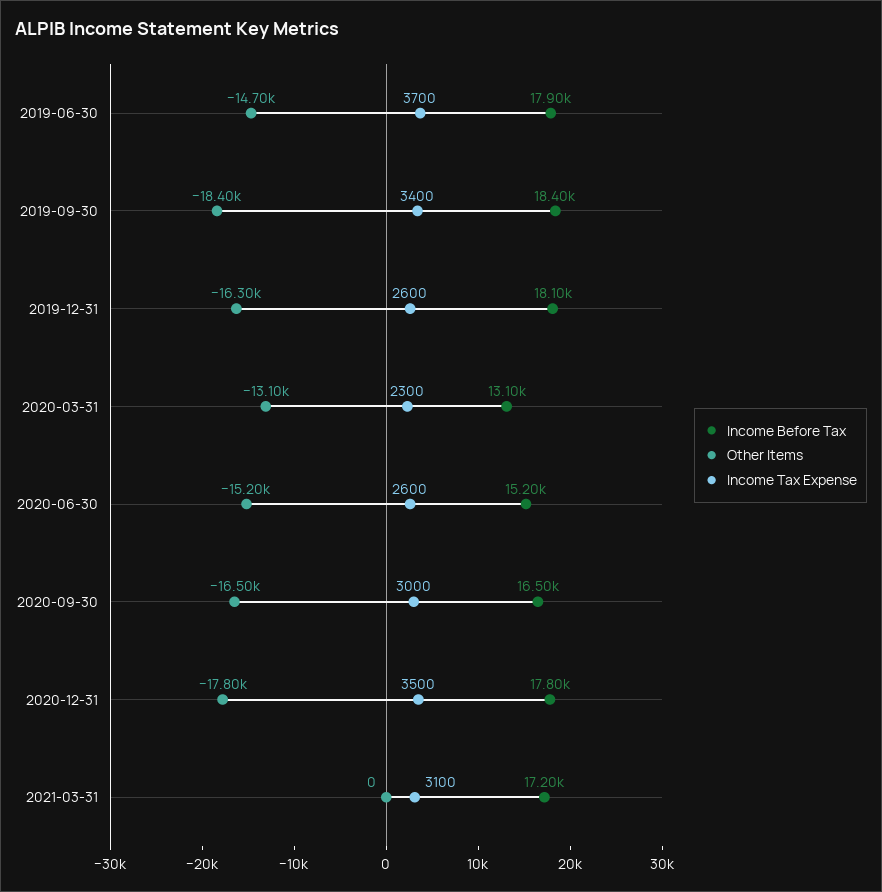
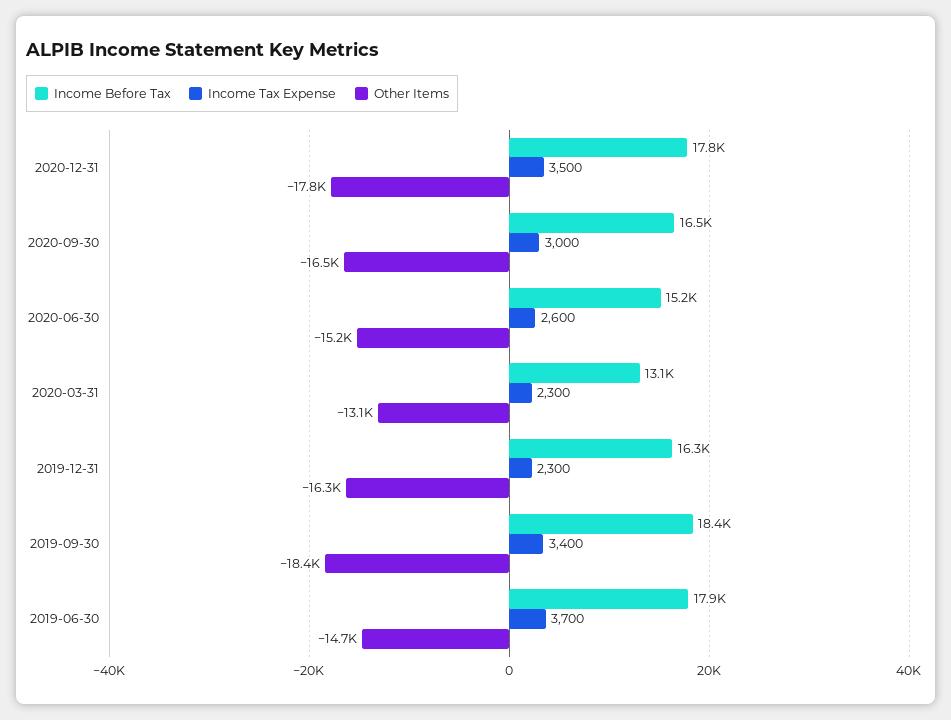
  {
    "Income Before Tax": {
      "2019-06-30": 17900,
      "2019-09-30": 18400,
-     "2019-12-31": 18100,
+     "2019-12-31": 16300,
      "2020-03-31": 13100,
      "2020-06-30": 15200,
      "2020-09-30": 16500,
-     "2020-12-31": 17800,
+     "2020-12-31": 17800
-     "2021-03-31": 17200
    },
    "Other Items": {
      "2019-06-30": -14700,
      "2019-09-30": -18400,
      "2019-12-31": -16300,
      "2020-03-31": -13100,
      "2020-06-30": -15200,
      "2020-09-30": -16500,
-     "2020-12-31": -17800,
+     "2020-12-31": -17800
-     "2021-03-31": 0
    },
    "Income Tax Expense": {
      "2019-06-30": 3700,
      "2019-09-30": 3400,
-     "2019-12-31": 2600,
+     "2019-12-31": 2300,
      "2020-03-31": 2300,
      "2020-06-30": 2600,
      "2020-09-30": 3000,
-     "2020-12-31": 3500,
+     "2020-12-31": 3500
-     "2021-03-31": 3100
    }
  }

